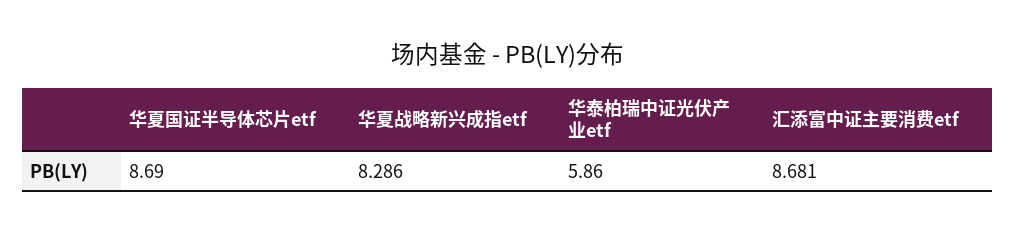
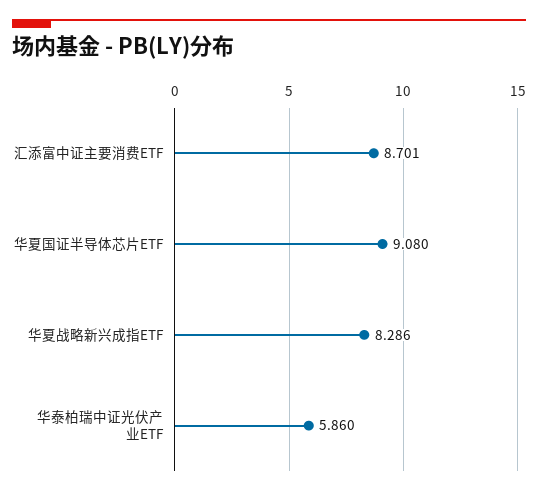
  {
-   "华夏国证半导体芯片etf": 8.69,
+   "华夏国证半导体芯片etf": 9.08,
    "华夏战略新兴成指etf": 8.286,
    "华泰柏瑞中证光伏产业etf": 5.86,
-   "汇添富中证主要消费etf": 8.681
+   "汇添富中证主要消费etf": 8.701
  }

